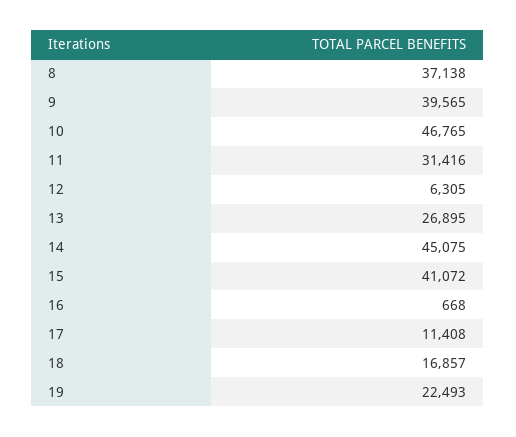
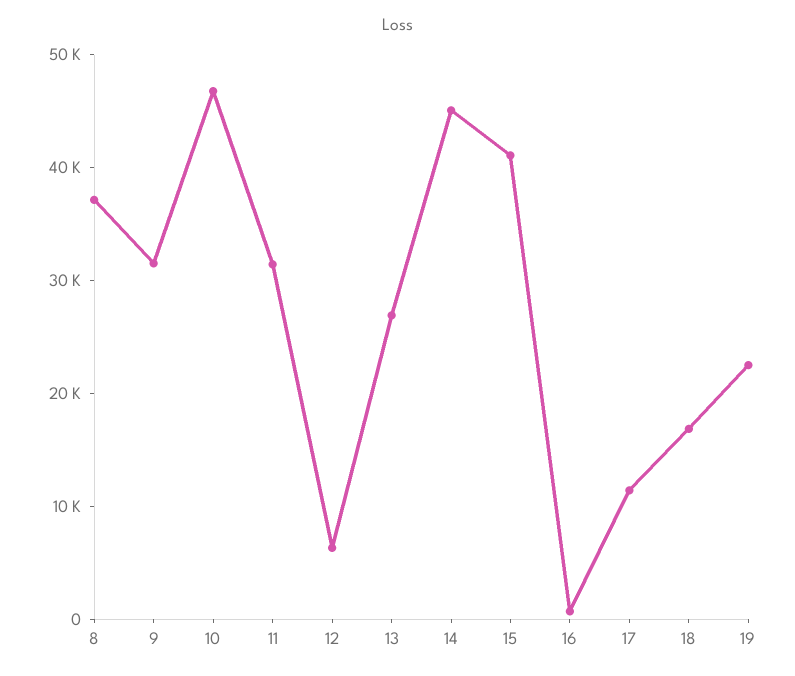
  {
    "8": 37138,
-   "9": 39565,
+   "9": 32000,
    "10": 46765,
    "11": 31416,
    "12": 6305,
    "13": 26895,
    "14": 45075,
    "15": 41072,
    "16": 668,
    "17": 11408,
    "18": 16857,
    "19": 22493
  }

